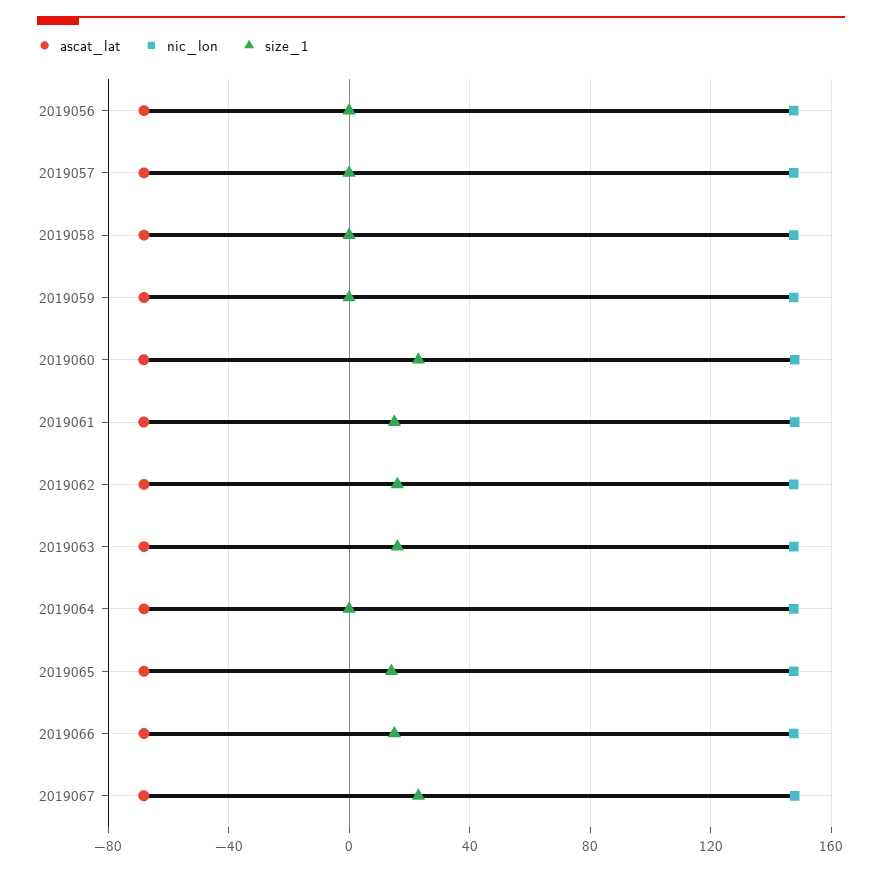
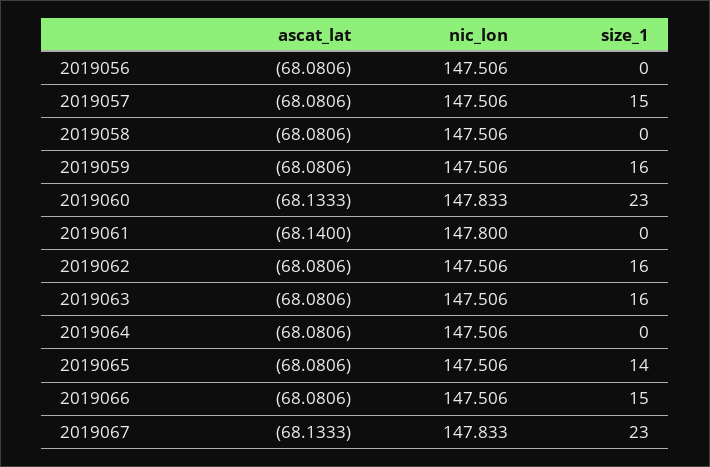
  {
    "ascat_lat": {
      "2019056": -68.0806,
      "2019057": -68.0806,
      "2019058": -68.0806,
      "2019059": -68.0806,
      "2019060": -68.1333,
      "2019061": -68.14,
      "2019062": -68.0806,
      "2019063": -68.0806,
      "2019064": -68.0806,
      "2019065": -68.0806,
      "2019066": -68.0806,
      "2019067": -68.1333
    },
    "nic_lon": {
      "2019056": 147.506,
      "2019057": 147.506,
      "2019058": 147.506,
      "2019059": 147.506,
      "2019060": 147.833,
      "2019061": 147.8,
      "2019062": 147.506,
      "2019063": 147.506,
      "2019064": 147.506,
      "2019065": 147.506,
      "2019066": 147.506,
      "2019067": 147.833
    },
    "size_1": {
      "2019056": 0,
-     "2019057": 0,
+     "2019057": 15,
      "2019058": 0,
-     "2019059": 0,
+     "2019059": 16,
      "2019060": 23,
-     "2019061": 15,
+     "2019061": 0,
      "2019062": 16,
      "2019063": 16,
      "2019064": 0,
      "2019065": 14,
      "2019066": 15,
      "2019067": 23
    }
  }

